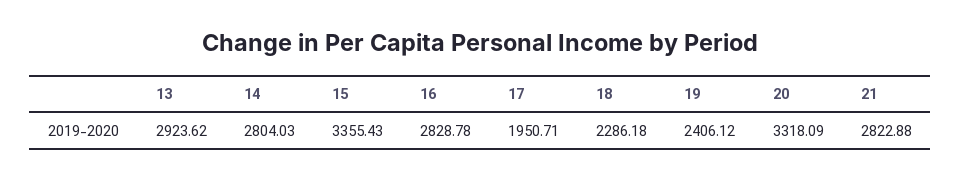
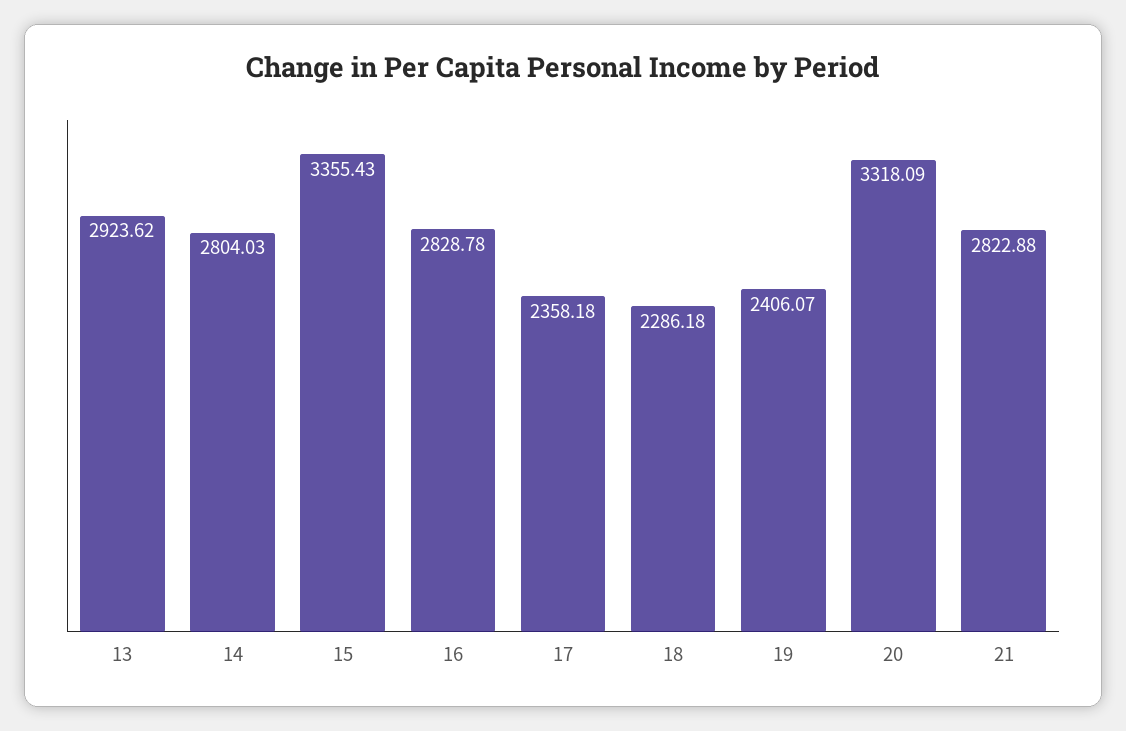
  {
    "13": 2923.62,
    "14": 2804.03,
    "15": 3355.43,
    "16": 2828.78,
-   "17": 1950.71,
+   "17": 2358.18,
    "18": 2286.18,
-   "19": 2406.12,
+   "19": 2406.07,
    "20": 3318.09,
    "21": 2822.88
  }

